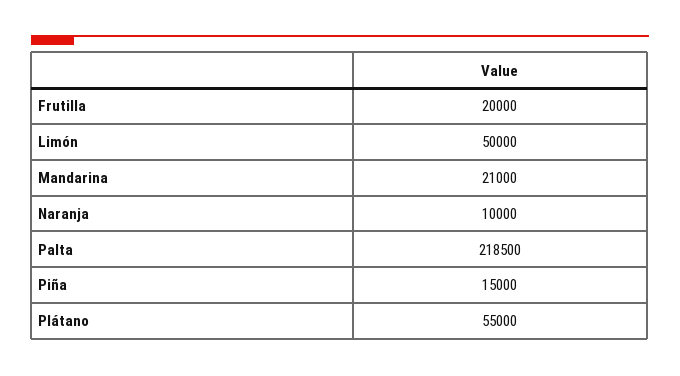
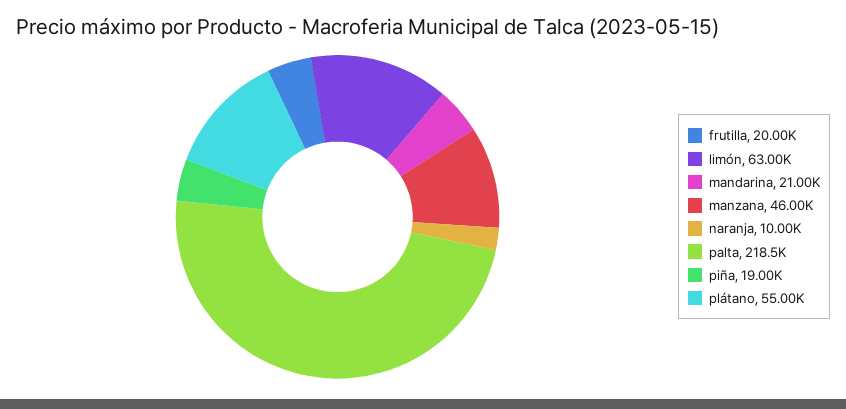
  {
    "Frutilla": 20000,
-   "Limón": 50000,
+   "Limón": 63000,
    "Mandarina": 21000,
    "Naranja": 10000,
    "Palta": 218500,
-   "Piña": 15000,
+   "Piña": 19000,
-   "Plátano": 55000
+   "Plátano": 55000,
+   "manzana": 46000
  }

